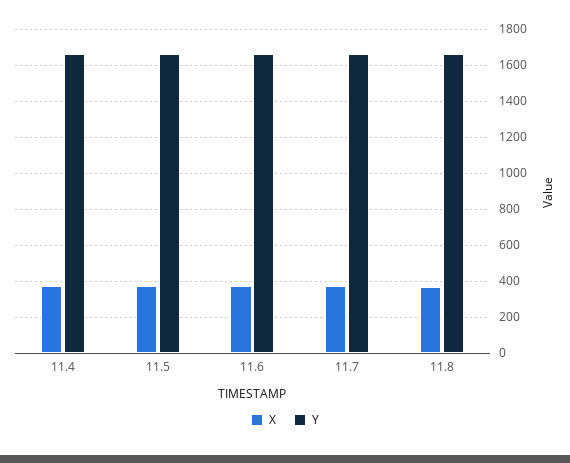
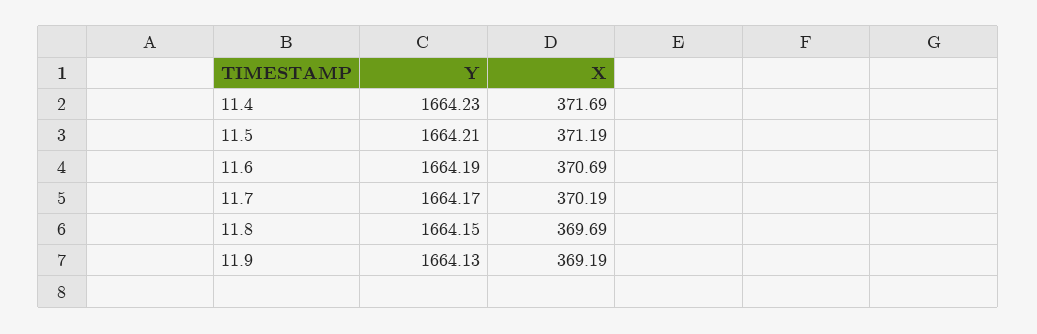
  {
    "X": {
      "11.4": 371.69,
      "11.5": 371.19,
      "11.6": 370.69,
      "11.7": 370.19,
-     "11.8": 369.69
+     "11.8": 369.69,
+     "11.9": 369.19
    },
    "Y": {
      "11.4": 1664.23,
      "11.5": 1664.21,
      "11.6": 1664.19,
      "11.7": 1664.17,
-     "11.8": 1664.15
+     "11.8": 1664.15,
+     "11.9": 1664.13
    }
  }

